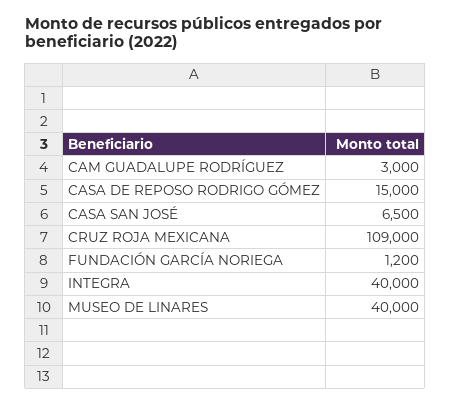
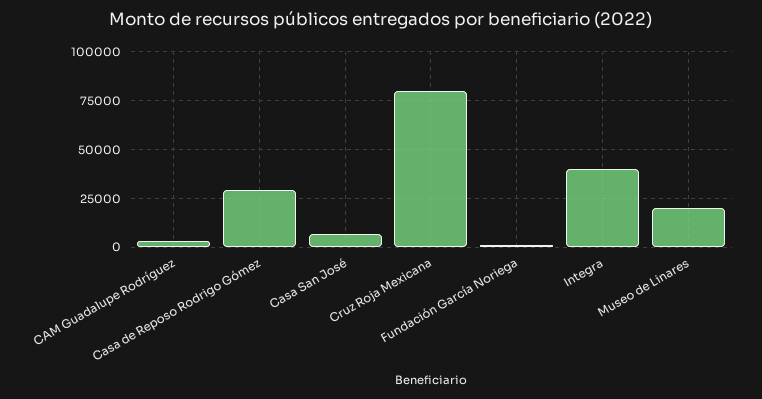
  {
    "CAM GUADALUPE RODRÍGUEZ": 3000,
-   "CASA DE REPOSO RODRIGO GÓMEZ": 15000,
+   "CASA DE REPOSO RODRIGO GÓMEZ": 30000,
    "CASA SAN JOSÉ": 6500,
-   "CRUZ ROJA MEXICANA": 109000,
+   "CRUZ ROJA MEXICANA": 80000,
    "FUNDACIÓN GARCÍA NORIEGA": 1200,
    "INTEGRA": 40000,
-   "MUSEO DE LINARES": 40000
+   "MUSEO DE LINARES": 20000
  }

